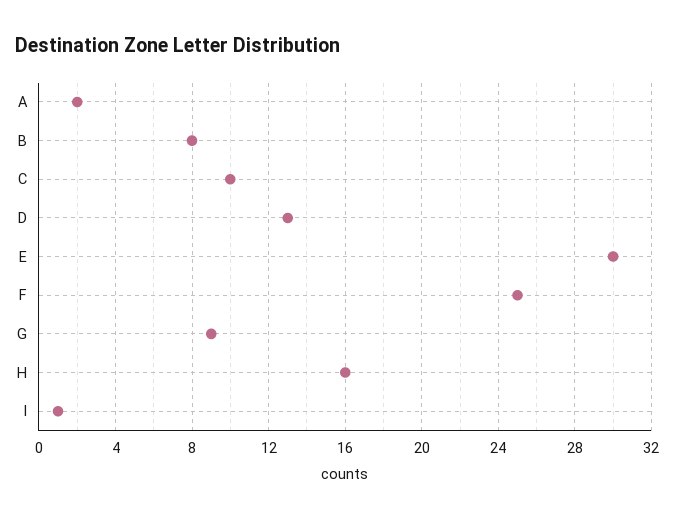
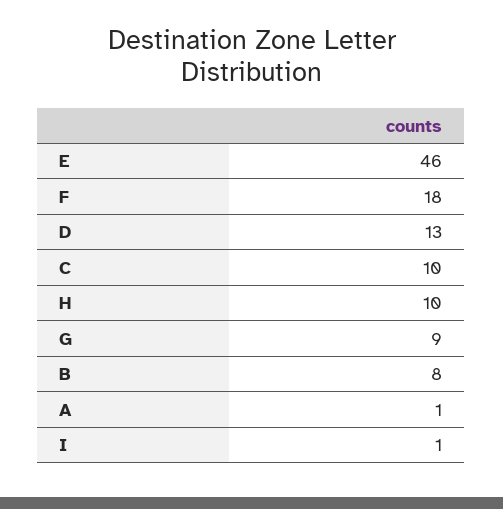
  {
-   "A": 2,
+   "A": 1,
    "B": 8,
    "C": 10,
    "D": 13,
-   "E": 30,
+   "E": 46,
-   "F": 25,
+   "F": 18,
    "G": 9,
-   "H": 16,
+   "H": 10,
    "I": 1
  }

